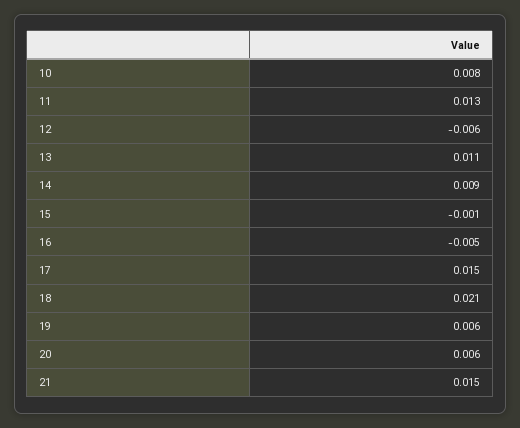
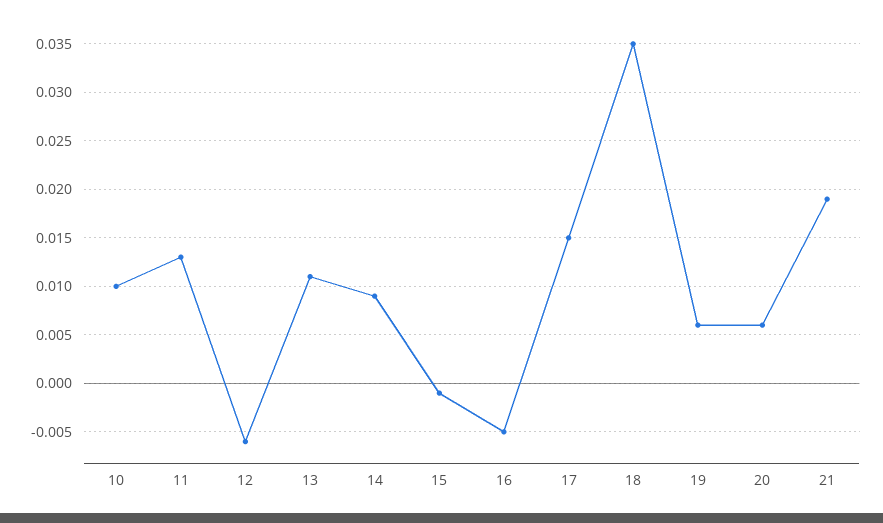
  {
-   "10": 0.008,
+   "10": 0.01,
    "11": 0.013,
    "12": -0.006,
    "13": 0.011,
    "14": 0.009,
    "15": -0.001,
    "16": -0.005,
    "17": 0.015,
-   "18": 0.021,
+   "18": 0.035,
    "19": 0.006,
    "20": 0.006,
-   "21": 0.015
+   "21": 0.019
  }

